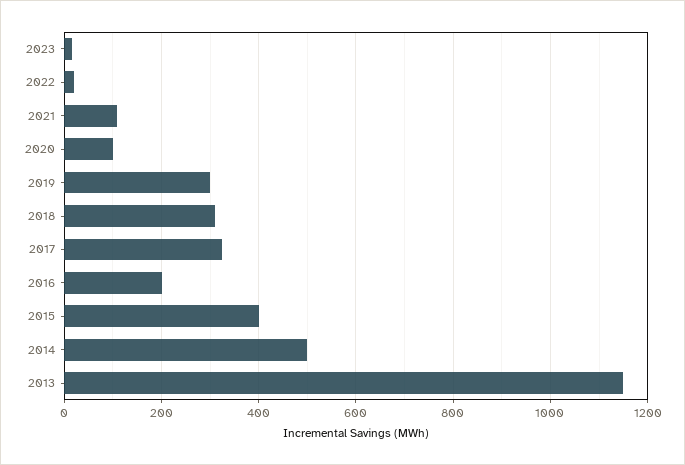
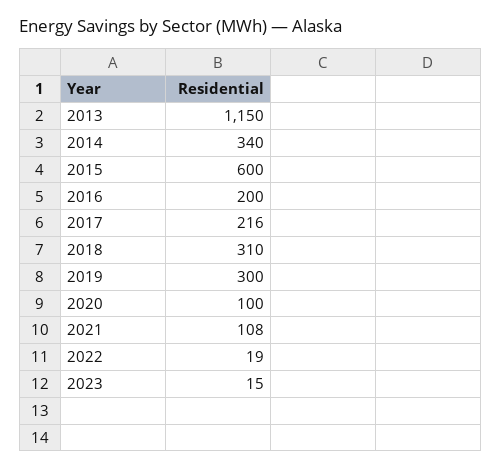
  {
    "2023": 15,
    "2022": 19,
    "2021": 108,
    "2020": 100,
    "2019": 300,
    "2018": 310,
-   "2017": 320,
+   "2017": 216,
    "2016": 200,
-   "2015": 400,
+   "2015": 600,
-   "2014": 500,
+   "2014": 340,
    "2013": 1150
  }

